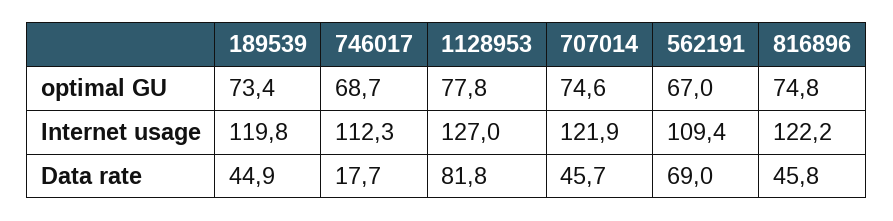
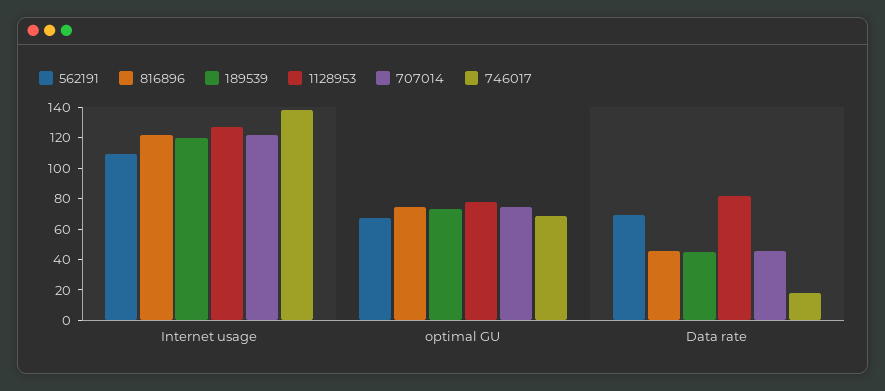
  {
    "189539": {
      "optimal GU": 73.4,
      "Internet usage": 119.8,
      "Data rate": 44.9
    },
    "746017": {
      "optimal GU": 68.7,
-     "Internet usage": 112.3,
+     "Internet usage": 140,
      "Data rate": 17.7
    },
    "1128953": {
      "optimal GU": 77.8,
      "Internet usage": 127,
      "Data rate": 81.8
    },
    "707014": {
      "optimal GU": 74.6,
      "Internet usage": 121.9,
      "Data rate": 45.7
    },
    "562191": {
      "optimal GU": 67,
      "Internet usage": 109.4,
      "Data rate": 69
    },
    "816896": {
      "optimal GU": 74.8,
      "Internet usage": 122.2,
      "Data rate": 45.8
    }
  }

